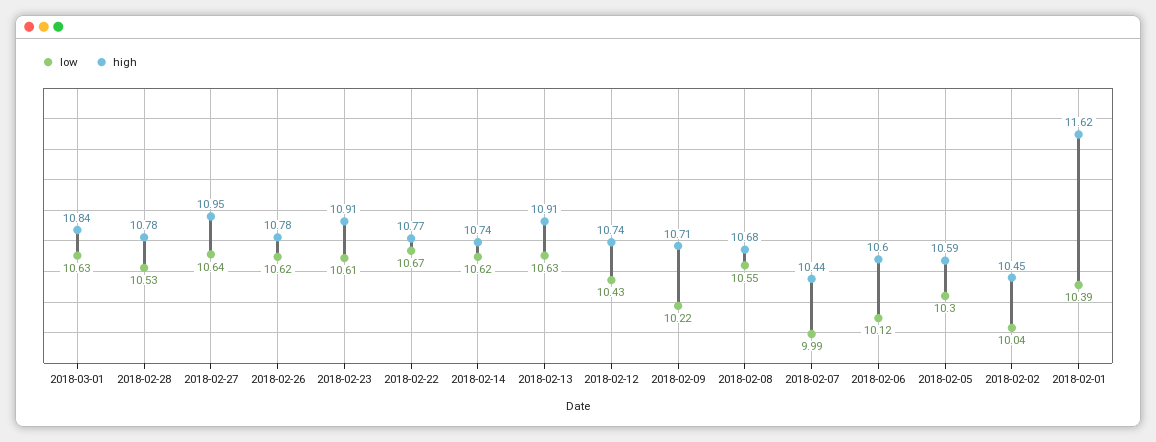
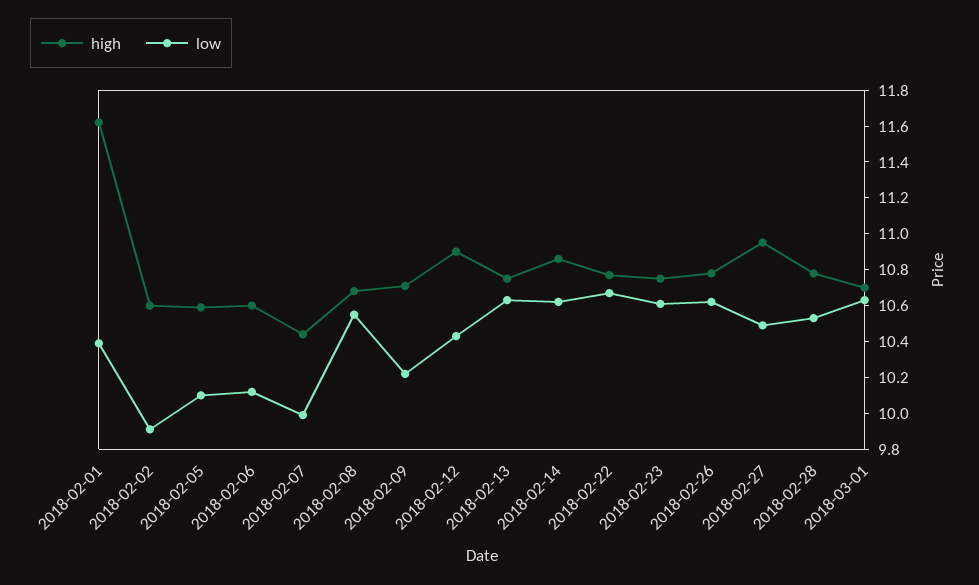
  {
    "low": {
      "2018-03-01": 10.63,
      "2018-02-28": 10.53,
-     "2018-02-27": 10.64,
+     "2018-02-27": 10.5,
      "2018-02-26": 10.62,
      "2018-02-23": 10.61,
      "2018-02-22": 10.67,
      "2018-02-14": 10.62,
      "2018-02-13": 10.63,
      "2018-02-12": 10.43,
      "2018-02-09": 10.22,
      "2018-02-08": 10.55,
      "2018-02-07": 9.99,
      "2018-02-06": 10.12,
-     "2018-02-05": 10.3,
+     "2018-02-05": 10.1,
-     "2018-02-02": 10.04,
+     "2018-02-02": 9.9,
      "2018-02-01": 10.39
    },
    "high": {
-     "2018-03-01": 10.84,
+     "2018-03-01": 10.7,
      "2018-02-28": 10.78,
      "2018-02-27": 10.95,
      "2018-02-26": 10.78,
-     "2018-02-23": 10.91,
+     "2018-02-23": 10.75,
      "2018-02-22": 10.77,
-     "2018-02-14": 10.74,
+     "2018-02-14": 10.85,
-     "2018-02-13": 10.91,
+     "2018-02-13": 10.75,
-     "2018-02-12": 10.74,
+     "2018-02-12": 10.9,
      "2018-02-09": 10.71,
      "2018-02-08": 10.68,
      "2018-02-07": 10.44,
      "2018-02-06": 10.6,
      "2018-02-05": 10.59,
-     "2018-02-02": 10.45,
+     "2018-02-02": 10.6,
      "2018-02-01": 11.62
    }
  }

